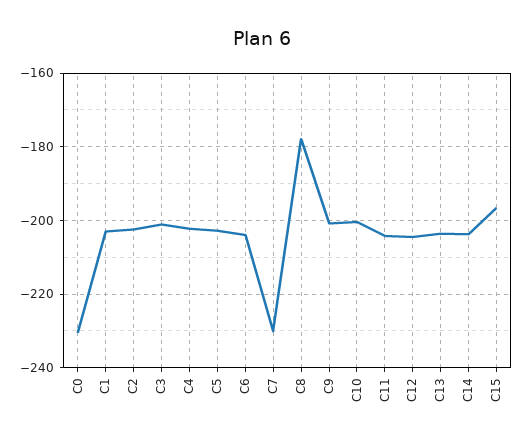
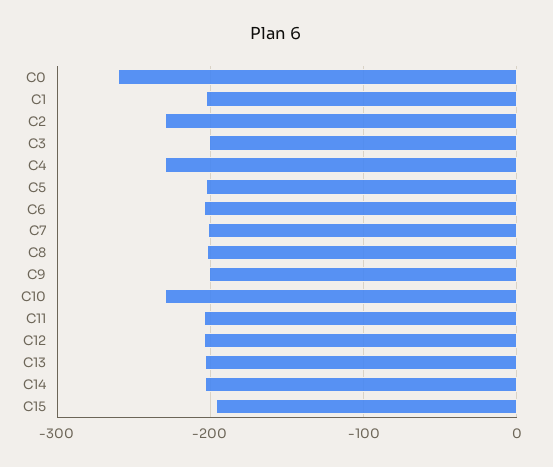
  {
-   "C0": -230,
+   "C0": -260,
    "C1": -204,
-   "C2": -202,
+   "C2": -230,
    "C3": -202,
-   "C4": -202,
+   "C4": -230,
    "C5": -202,
    "C6": -204,
-   "C7": -230,
+   "C7": -200,
-   "C8": -178,
+   "C8": -200,
    "C9": -200,
-   "C10": -200,
+   "C10": -230,
    "C11": -204,
    "C12": -204,
    "C13": -204,
    "C14": -204,
    "C15": -196
  }

